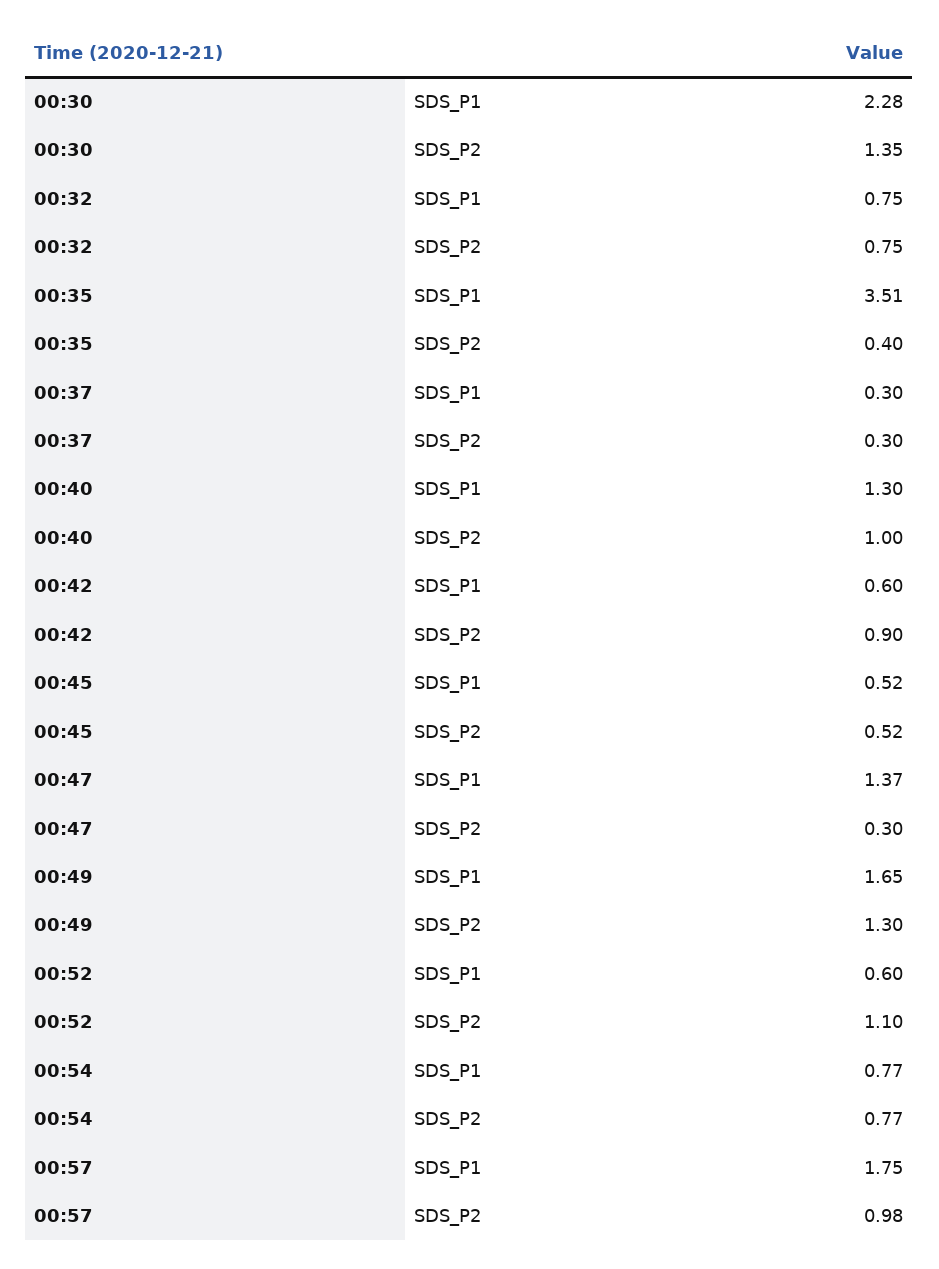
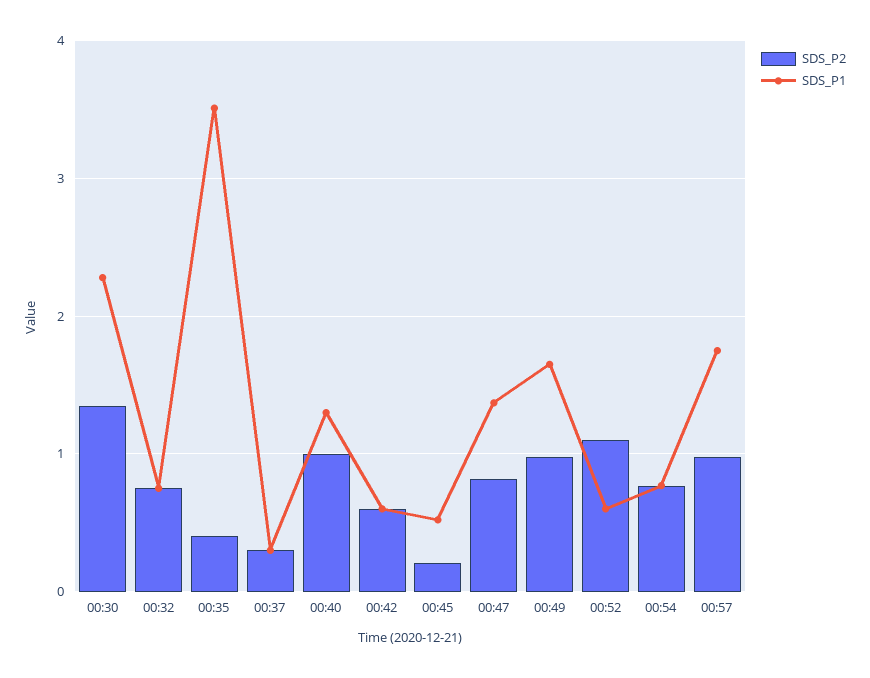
  {
    "SDS_P1": {
      "00:30": 2.28,
      "00:32": 0.75,
      "00:35": 3.51,
      "00:37": 0.3,
      "00:40": 1.3,
      "00:42": 0.6,
      "00:45": 0.52,
      "00:47": 1.37,
      "00:49": 1.65,
      "00:52": 0.6,
      "00:54": 0.77,
      "00:57": 1.75
    },
    "SDS_P2": {
      "00:30": 1.35,
      "00:32": 0.75,
      "00:35": 0.4,
      "00:37": 0.3,
      "00:40": 1,
-     "00:42": 0.9,
+     "00:42": 0.6,
-     "00:45": 0.52,
+     "00:45": 0.2,
-     "00:47": 0.3,
+     "00:47": 0.8,
-     "00:49": 1.3,
+     "00:49": 1,
      "00:52": 1.1,
      "00:54": 0.77,
      "00:57": 0.98
    }
  }

